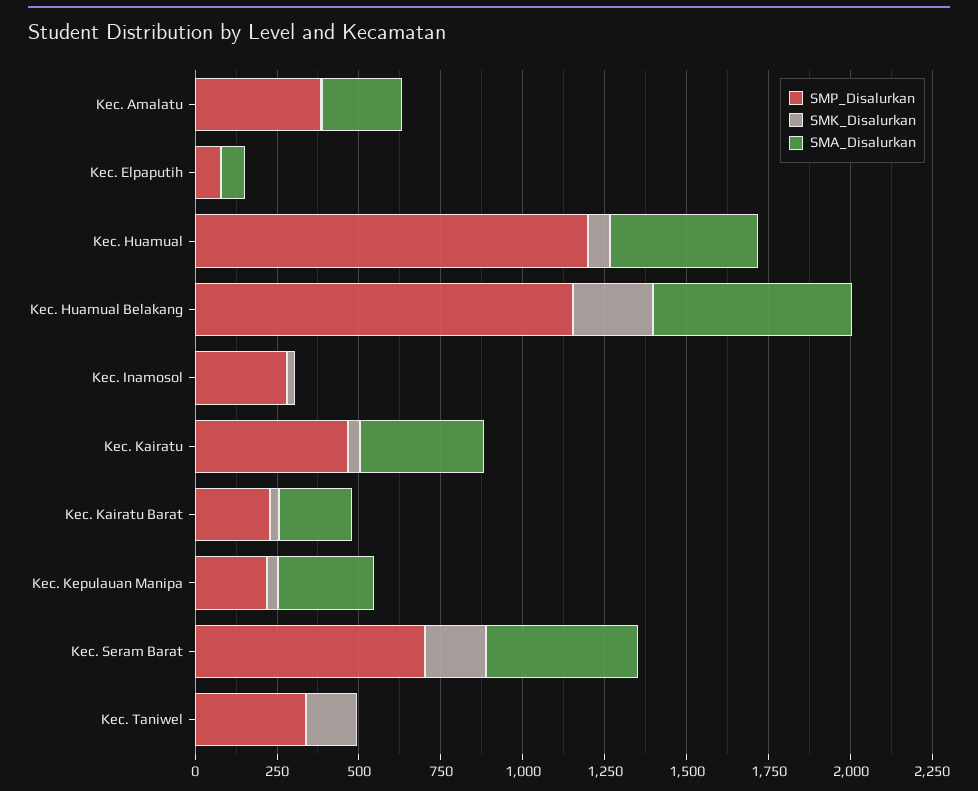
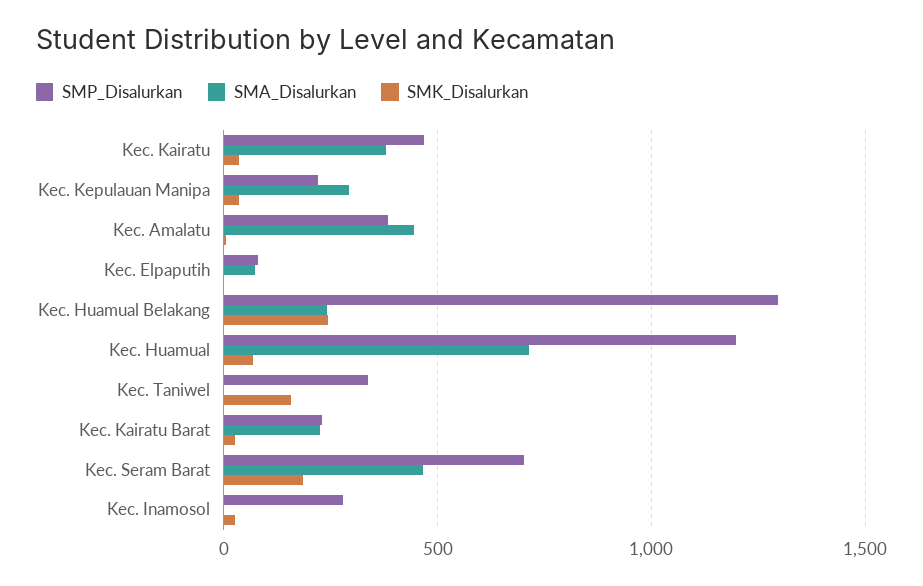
  {
    "SMP_Disalurkan": {
      "Kec. Amalatu": 400,
      "Kec. Elpaputih": 100,
      "Kec. Huamual": 1200,
-     "Kec. Huamual Belakang": 1150,
+     "Kec. Huamual Belakang": 1300,
      "Kec. Inamosol": 300,
      "Kec. Kairatu": 450,
      "Kec. Kairatu Barat": 250,
      "Kec. Kepulauan Manipa": 200,
      "Kec. Seram Barat": 700,
      "Kec. Taniwel": 350
    },
    "SMK_Disalurkan": {
      "Kec. Amalatu": 0,
      "Kec. Elpaputih": 0,
      "Kec. Huamual": 50,
      "Kec. Huamual Belakang": 250,
      "Kec. Inamosol": 50,
      "Kec. Kairatu": 50,
      "Kec. Kairatu Barat": 50,
      "Kec. Kepulauan Manipa": 50,
      "Kec. Seram Barat": 200,
      "Kec. Taniwel": 150
    },
    "SMA_Disalurkan": {
-     "Kec. Amalatu": 250,
+     "Kec. Amalatu": 450,
      "Kec. Elpaputih": 50,
-     "Kec. Huamual": 450,
+     "Kec. Huamual": 700,
-     "Kec. Huamual Belakang": 600,
+     "Kec. Huamual Belakang": 250,
      "Kec. Inamosol": 0,
      "Kec. Kairatu": 400,
      "Kec. Kairatu Barat": 200,
      "Kec. Kepulauan Manipa": 300,
      "Kec. Seram Barat": 450,
      "Kec. Taniwel": 0
    }
  }

